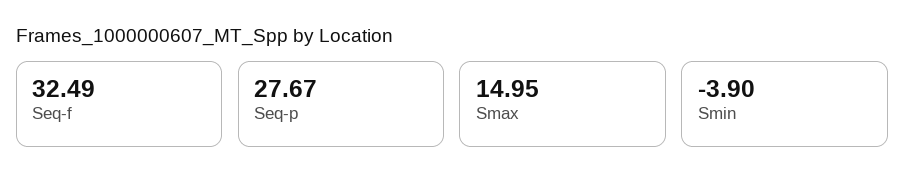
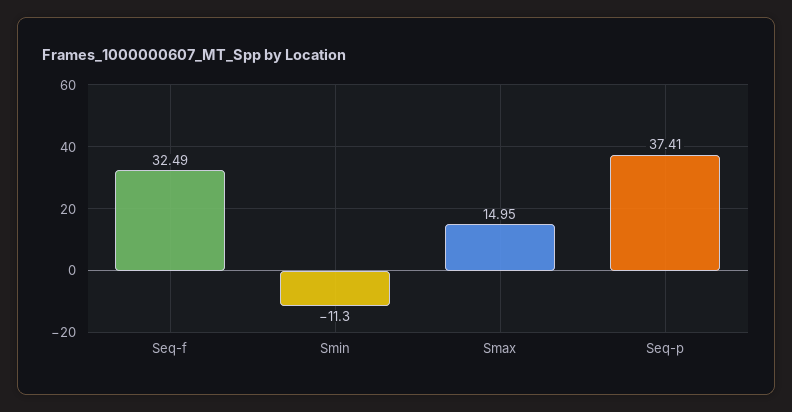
  {
    "Seq-f": 32.49,
-   "Seq-p": 27.67,
+   "Seq-p": 37.41,
    "Smax": 14.95,
-   "Smin": -3.9
+   "Smin": -11.3
  }

